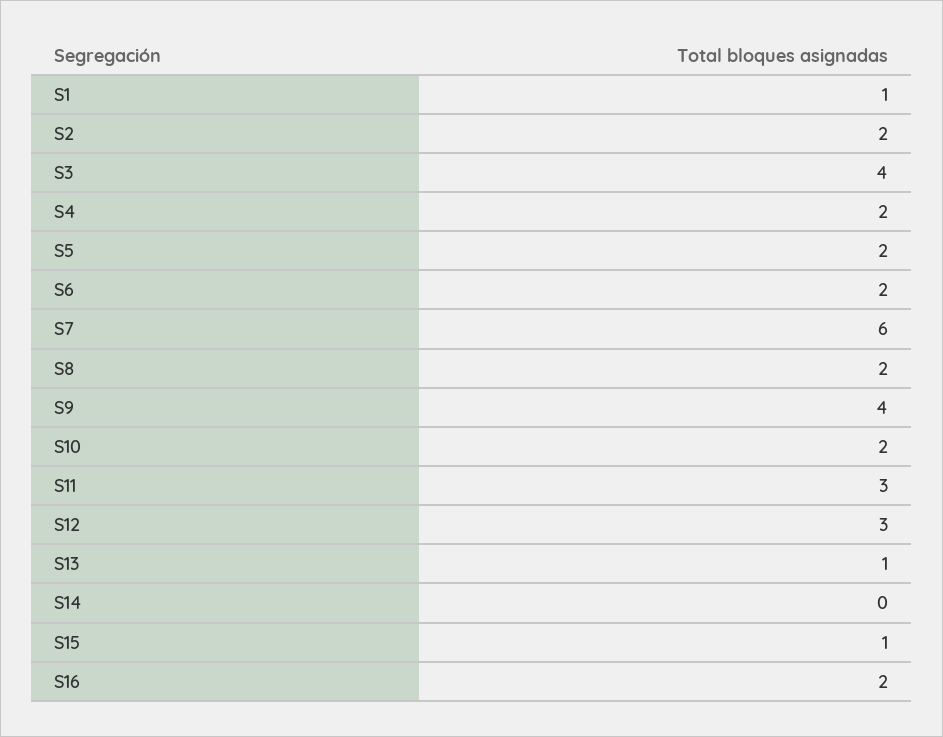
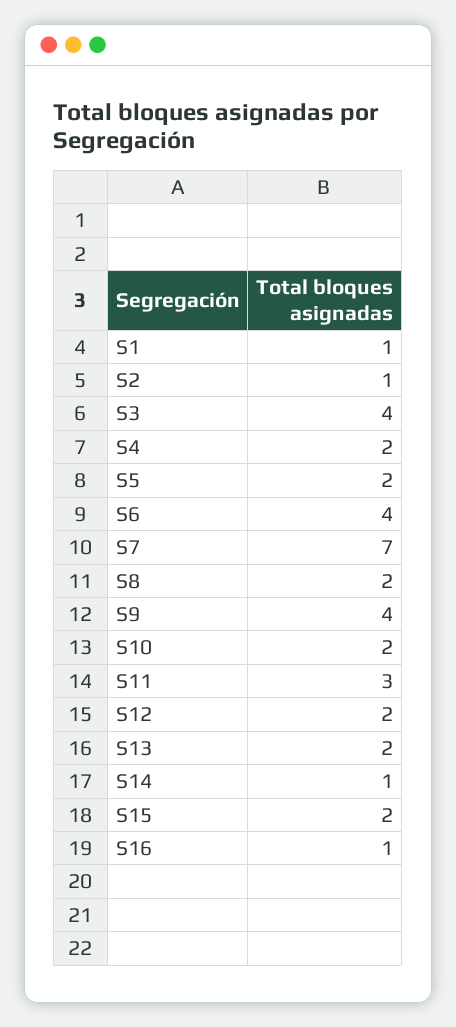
  {
    "S1": 1,
-   "S2": 2,
+   "S2": 1,
    "S3": 4,
    "S4": 2,
    "S5": 2,
-   "S6": 2,
+   "S6": 4,
-   "S7": 6,
+   "S7": 7,
    "S8": 2,
    "S9": 4,
    "S10": 2,
    "S11": 3,
-   "S12": 3,
+   "S12": 2,
-   "S13": 1,
+   "S13": 2,
-   "S14": 0,
+   "S14": 1,
-   "S15": 1,
+   "S15": 2,
-   "S16": 2
+   "S16": 1
  }

